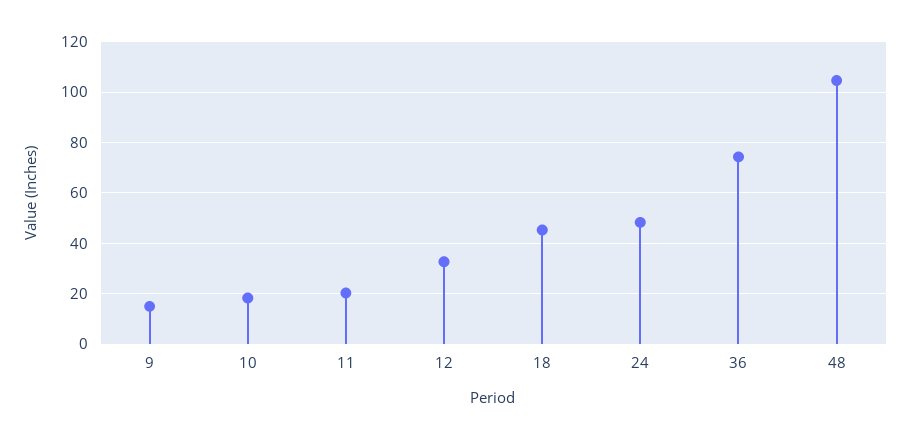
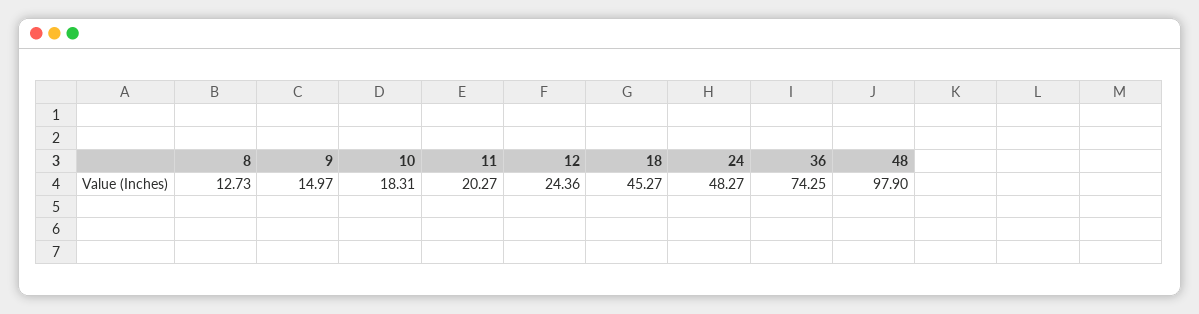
  {
    "9": 14.97,
    "10": 18.31,
    "11": 20.27,
-   "12": 32.5,
+   "12": 24.36,
    "18": 45.27,
    "24": 48.27,
    "36": 74.25,
-   "48": 105
+   "48": 97.9,
+   "8": 12.73
  }

